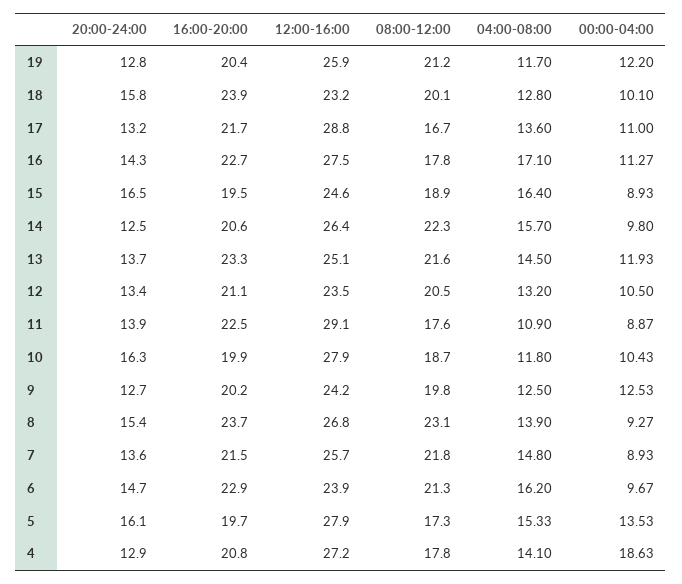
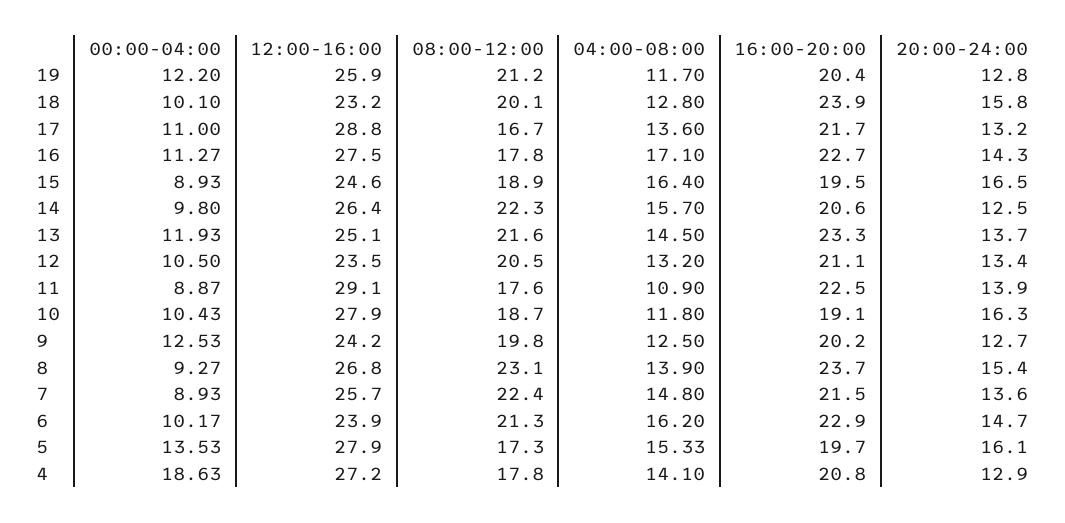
  {
    "20:00-24:00": {
      "19": 12.8,
      "18": 15.8,
      "17": 13.2,
      "16": 14.3,
      "15": 16.5,
      "14": 12.5,
      "13": 13.7,
      "12": 13.4,
      "11": 13.9,
      "10": 16.3,
      "9": 12.7,
      "8": 15.4,
      "7": 13.6,
      "6": 14.7,
      "5": 16.1,
      "4": 12.9
    },
    "16:00-20:00": {
      "19": 20.4,
      "18": 23.9,
      "17": 21.7,
      "16": 22.7,
      "15": 19.5,
      "14": 20.6,
      "13": 23.3,
      "12": 21.1,
      "11": 22.5,
-     "10": 19.9,
+     "10": 19.1,
      "9": 20.2,
      "8": 23.7,
      "7": 21.5,
      "6": 22.9,
      "5": 19.7,
      "4": 20.8
    },
    "12:00-16:00": {
      "19": 25.9,
      "18": 23.2,
      "17": 28.8,
      "16": 27.5,
      "15": 24.6,
      "14": 26.4,
      "13": 25.1,
      "12": 23.5,
      "11": 29.1,
      "10": 27.9,
      "9": 24.2,
      "8": 26.8,
      "7": 25.7,
      "6": 23.9,
      "5": 27.9,
      "4": 27.2
    },
    "08:00-12:00": {
      "19": 21.2,
      "18": 20.1,
      "17": 16.7,
      "16": 17.8,
      "15": 18.9,
      "14": 22.3,
      "13": 21.6,
      "12": 20.5,
      "11": 17.6,
      "10": 18.7,
      "9": 19.8,
      "8": 23.1,
-     "7": 21.8,
+     "7": 22.4,
      "6": 21.3,
      "5": 17.3,
      "4": 17.8
    },
    "04:00-08:00": {
      "19": 11.7,
      "18": 12.8,
      "17": 13.6,
      "16": 17.1,
      "15": 16.4,
      "14": 15.7,
      "13": 14.5,
      "12": 13.2,
      "11": 10.9,
      "10": 11.8,
      "9": 12.5,
      "8": 13.9,
      "7": 14.8,
      "6": 16.2,
      "5": 15.33,
      "4": 14.1
    },
    "00:00-04:00": {
      "19": 12.2,
      "18": 10.1,
      "17": 11,
      "16": 11.27,
      "15": 8.93,
      "14": 9.8,
      "13": 11.93,
      "12": 10.5,
      "11": 8.87,
      "10": 10.43,
      "9": 12.53,
      "8": 9.27,
      "7": 8.93,
-     "6": 9.67,
+     "6": 10.17,
      "5": 13.53,
      "4": 18.63
    }
  }

